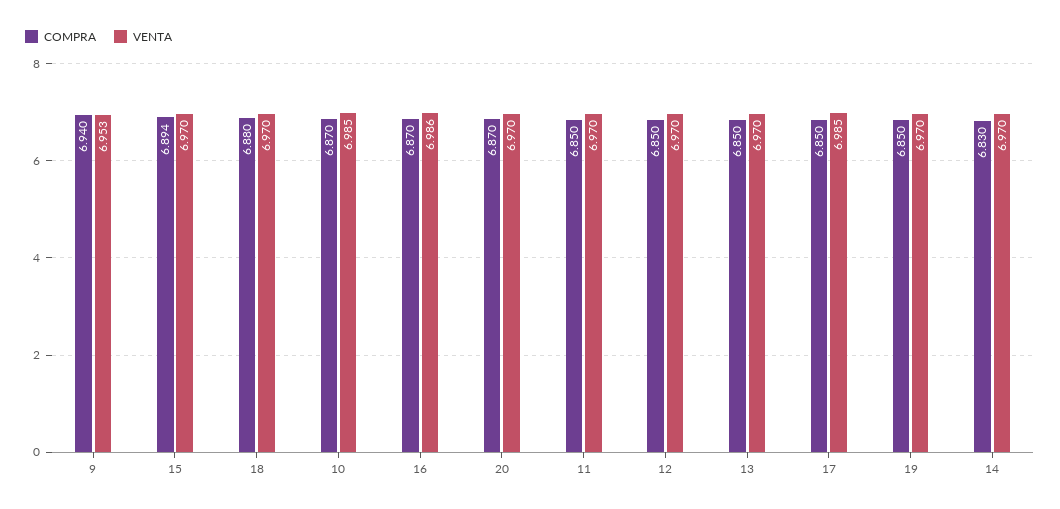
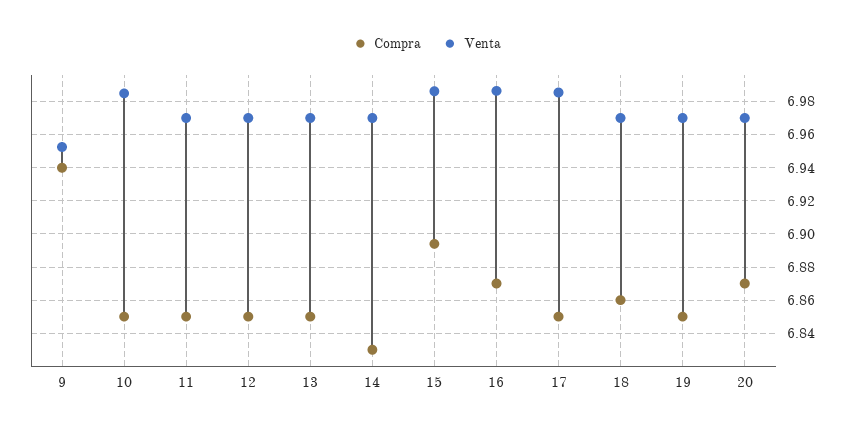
  {
    "COMPRA": {
      "9": 6.94,
      "15": 6.894,
-     "18": 6.88,
+     "18": 6.86,
-     "10": 6.87,
+     "10": 6.85,
      "16": 6.87,
      "20": 6.87,
      "11": 6.85,
      "12": 6.85,
      "13": 6.85,
      "17": 6.85,
      "19": 6.85,
      "14": 6.83
    },
    "VENTA": {
      "9": 6.953,
-     "15": 6.97,
+     "15": 6.985,
      "18": 6.97,
      "10": 6.985,
      "16": 6.986,
      "20": 6.97,
      "11": 6.97,
      "12": 6.97,
      "13": 6.97,
      "17": 6.985,
      "19": 6.97,
      "14": 6.97
    }
  }

